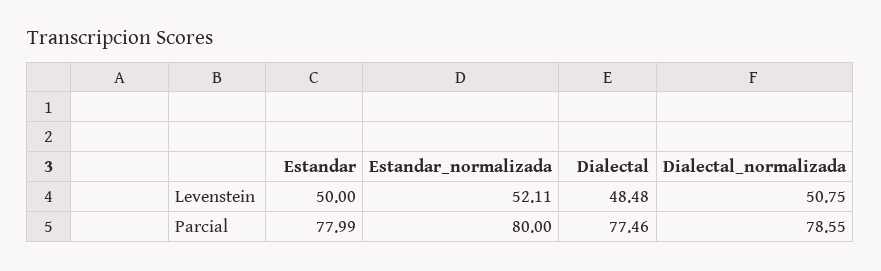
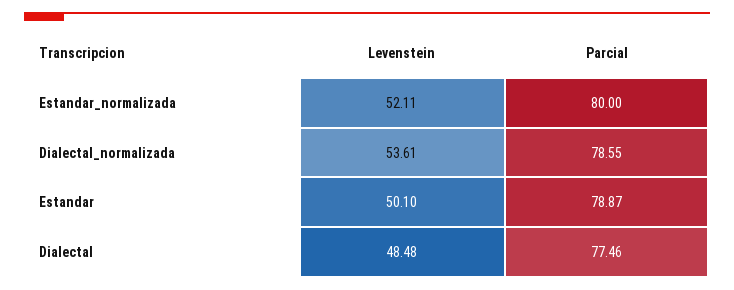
  {
    "Estandar": {
-     "Levenstein": 50,
+     "Levenstein": 50.1,
-     "Parcial": 77.99
+     "Parcial": 78.87
    },
    "Estandar_normalizada": {
      "Levenstein": 52.11,
      "Parcial": 80
    },
    "Dialectal": {
      "Levenstein": 48.48,
      "Parcial": 77.46
    },
    "Dialectal_normalizada": {
-     "Levenstein": 50.75,
+     "Levenstein": 53.61,
      "Parcial": 78.55
    }
  }

